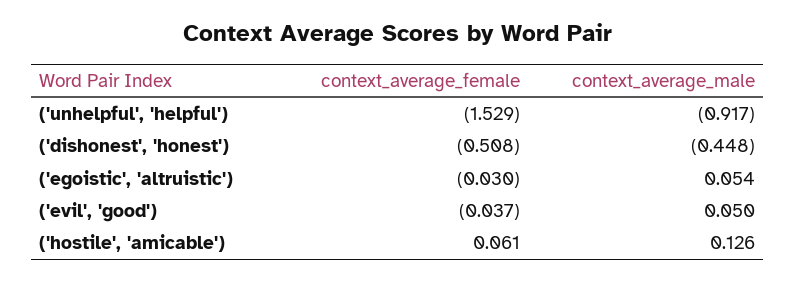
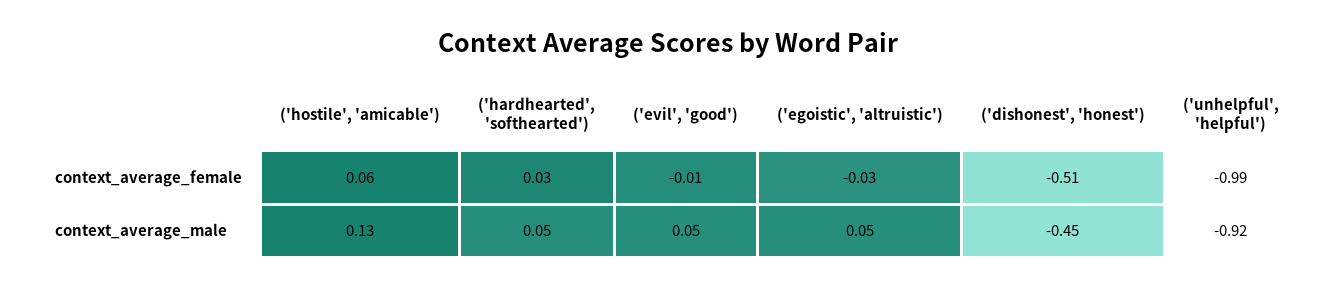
  {
    "context_average_female": {
-     "('unhelpful', 'helpful')": -1.529,
+     "('unhelpful', 'helpful')": -0.99,
      "('dishonest', 'honest')": -0.508,
      "('egoistic', 'altruistic')": -0.03,
-     "('evil', 'good')": -0.037,
+     "('evil', 'good')": -0.01,
-     "('hostile', 'amicable')": 0.061
+     "('hostile', 'amicable')": 0.061,
+     "('hardhearted', 'softhearted')": 0.03
    },
    "context_average_male": {
      "('unhelpful', 'helpful')": -0.917,
      "('dishonest', 'honest')": -0.448,
      "('egoistic', 'altruistic')": 0.054,
      "('evil', 'good')": 0.05,
-     "('hostile', 'amicable')": 0.126
+     "('hostile', 'amicable')": 0.126,
+     "('hardhearted', 'softhearted')": 0.05
    }
  }

